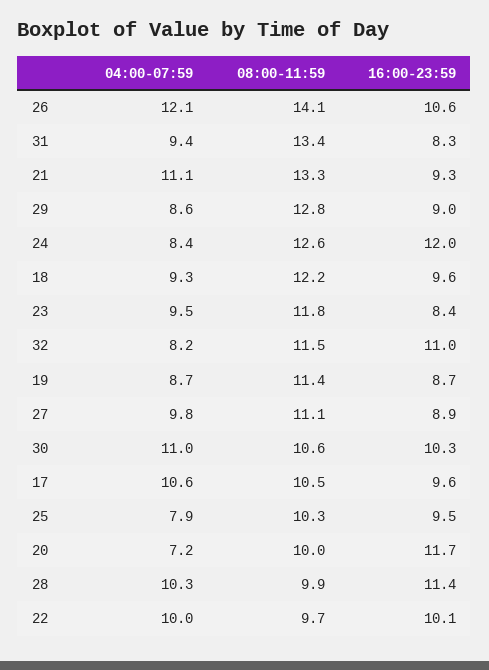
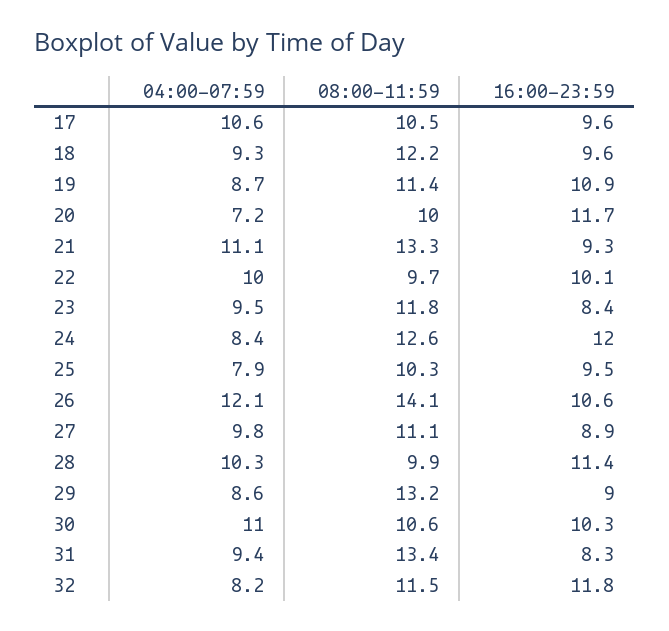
  {
    "04:00-07:59": {
      "26": 12.1,
      "31": 9.4,
      "21": 11.1,
      "29": 8.6,
      "24": 8.4,
      "18": 9.3,
      "23": 9.5,
      "32": 8.2,
      "19": 8.7,
      "27": 9.8,
      "30": 11,
      "17": 10.6,
      "25": 7.9,
      "20": 7.2,
      "28": 10.3,
      "22": 10
    },
    "08:00-11:59": {
      "26": 14.1,
      "31": 13.4,
      "21": 13.3,
-     "29": 12.8,
+     "29": 13.2,
      "24": 12.6,
      "18": 12.2,
      "23": 11.8,
      "32": 11.5,
      "19": 11.4,
      "27": 11.1,
      "30": 10.6,
      "17": 10.5,
      "25": 10.3,
      "20": 10,
      "28": 9.9,
      "22": 9.7
    },
    "16:00-23:59": {
      "26": 10.6,
      "31": 8.3,
      "21": 9.3,
      "29": 9,
      "24": 12,
      "18": 9.6,
      "23": 8.4,
-     "32": 11,
+     "32": 11.8,
-     "19": 8.7,
+     "19": 10.9,
      "27": 8.9,
      "30": 10.3,
      "17": 9.6,
      "25": 9.5,
      "20": 11.7,
      "28": 11.4,
      "22": 10.1
    }
  }

